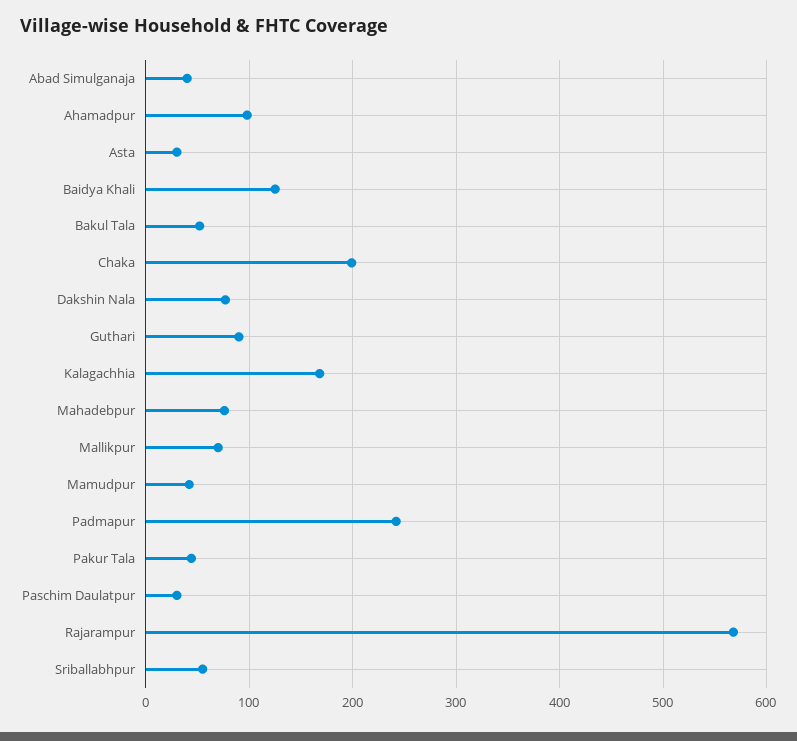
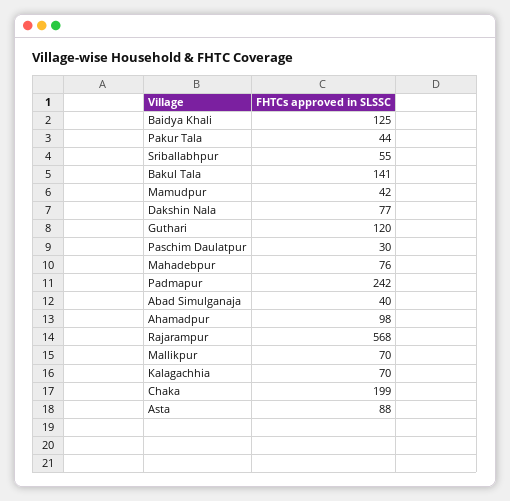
  {
    "Abad Simulganaja": 40,
    "Ahamadpur": 98,
-   "Asta": 30,
+   "Asta": 88,
    "Baidya Khali": 125,
-   "Bakul Tala": 50,
+   "Bakul Tala": 141,
    "Chaka": 199,
    "Dakshin Nala": 77,
-   "Guthari": 90,
+   "Guthari": 120,
-   "Kalagachhia": 170,
+   "Kalagachhia": 70,
    "Mahadebpur": 76,
    "Mallikpur": 70,
    "Mamudpur": 42,
    "Padmapur": 242,
    "Pakur Tala": 44,
    "Paschim Daulatpur": 30,
    "Rajarampur": 568,
    "Sriballabhpur": 55
  }

